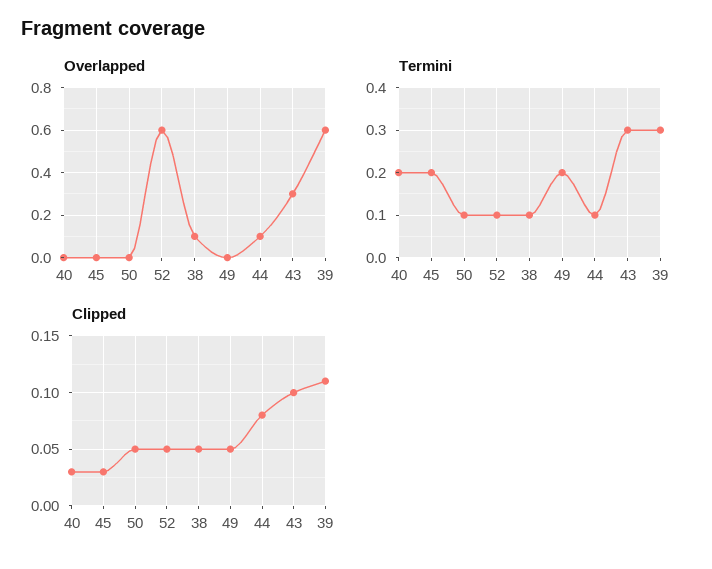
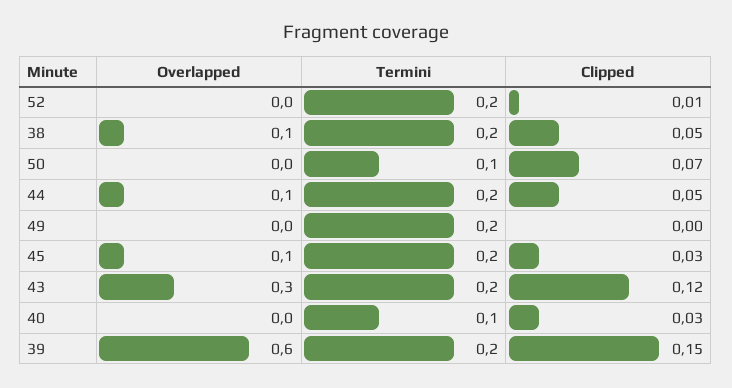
  {
    "Overlapped": {
      "40": 0,
-     "45": 0,
+     "45": 0.1,
      "50": 0,
-     "52": 0.6,
+     "52": 0,
      "38": 0.1,
      "49": 0,
      "44": 0.1,
      "43": 0.3,
      "39": 0.6
    },
    "Termini": {
-     "40": 0.2,
+     "40": 0.1,
      "45": 0.2,
      "50": 0.1,
-     "52": 0.1,
+     "52": 0.2,
-     "38": 0.1,
+     "38": 0.2,
      "49": 0.2,
-     "44": 0.1,
+     "44": 0.2,
-     "43": 0.3,
+     "43": 0.2,
-     "39": 0.3
+     "39": 0.2
    },
    "Clipped": {
      "40": 0.03,
      "45": 0.03,
-     "50": 0.05,
+     "50": 0.07,
-     "52": 0.05,
+     "52": 0.01,
      "38": 0.05,
-     "49": 0.05,
+     "49": 0,
-     "44": 0.08,
+     "44": 0.05,
-     "43": 0.1,
+     "43": 0.12,
-     "39": 0.11
+     "39": 0.15
    }
  }

